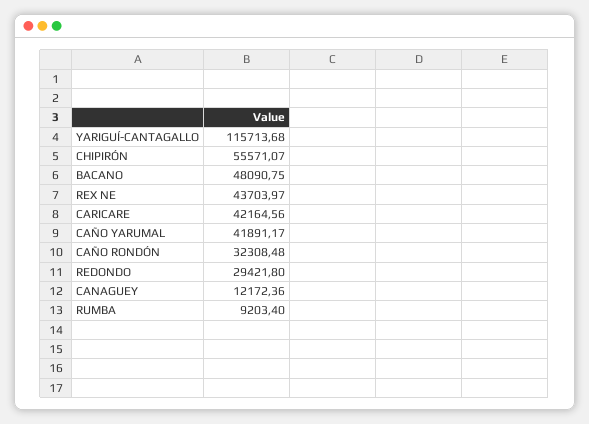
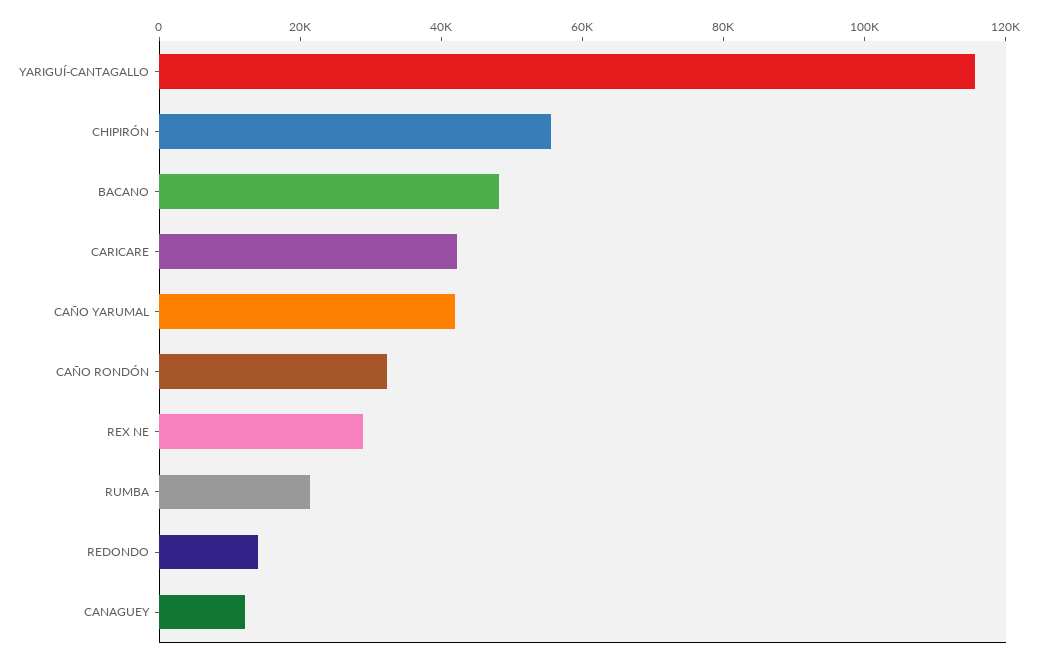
  {
    "YARIGUÍ-CANTAGALLO": 115713.68,
    "CHIPIRÓN": 55571.07,
    "BACANO": 48090.75,
-   "REX NE": 43703.97,
+   "REX NE": 30000,
    "CARICARE": 42164.56,
    "CAÑO YARUMAL": 41891.17,
    "CAÑO RONDÓN": 32308.48,
-   "REDONDO": 29421.8,
+   "REDONDO": 15000,
    "CANAGUEY": 12172.36,
-   "RUMBA": 9203.4
+   "RUMBA": 20000
  }

